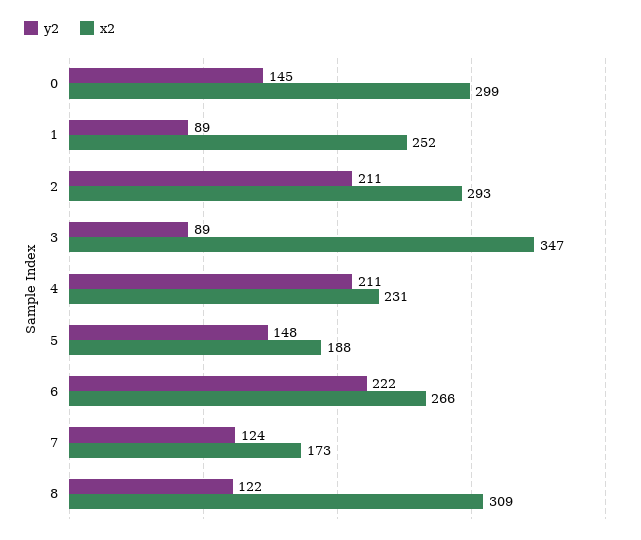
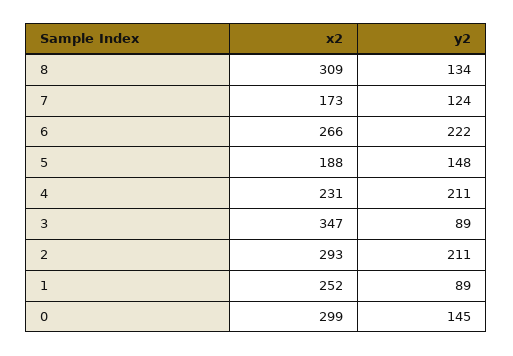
  {
    "y2": {
      "0": 145,
      "1": 89,
      "2": 211,
      "3": 89,
      "4": 211,
      "5": 148,
      "6": 222,
      "7": 124,
-     "8": 122
+     "8": 134
    },
    "x2": {
      "0": 299,
      "1": 252,
      "2": 293,
      "3": 347,
      "4": 231,
      "5": 188,
      "6": 266,
      "7": 173,
      "8": 309
    }
  }

